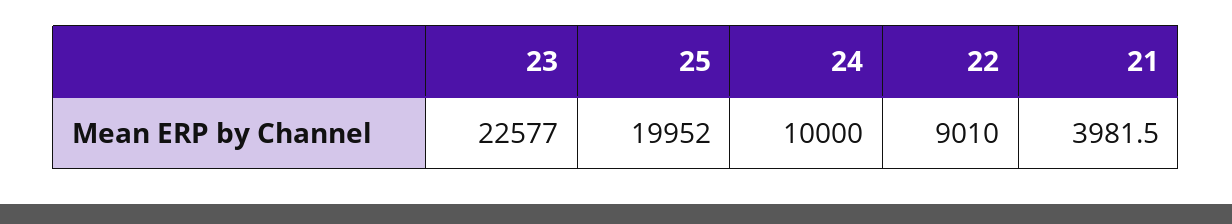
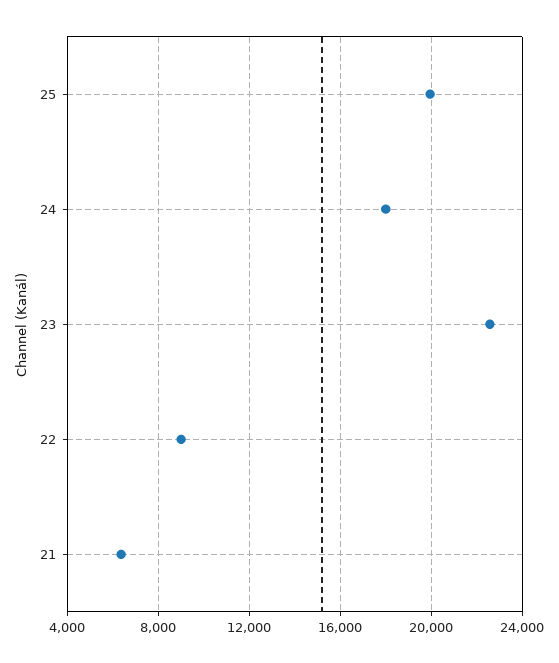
  {
    "23": 22577,
    "25": 19952,
-   "24": 10000,
+   "24": 18000,
    "22": 9010,
-   "21": 3981.5
+   "21": 6500
  }

